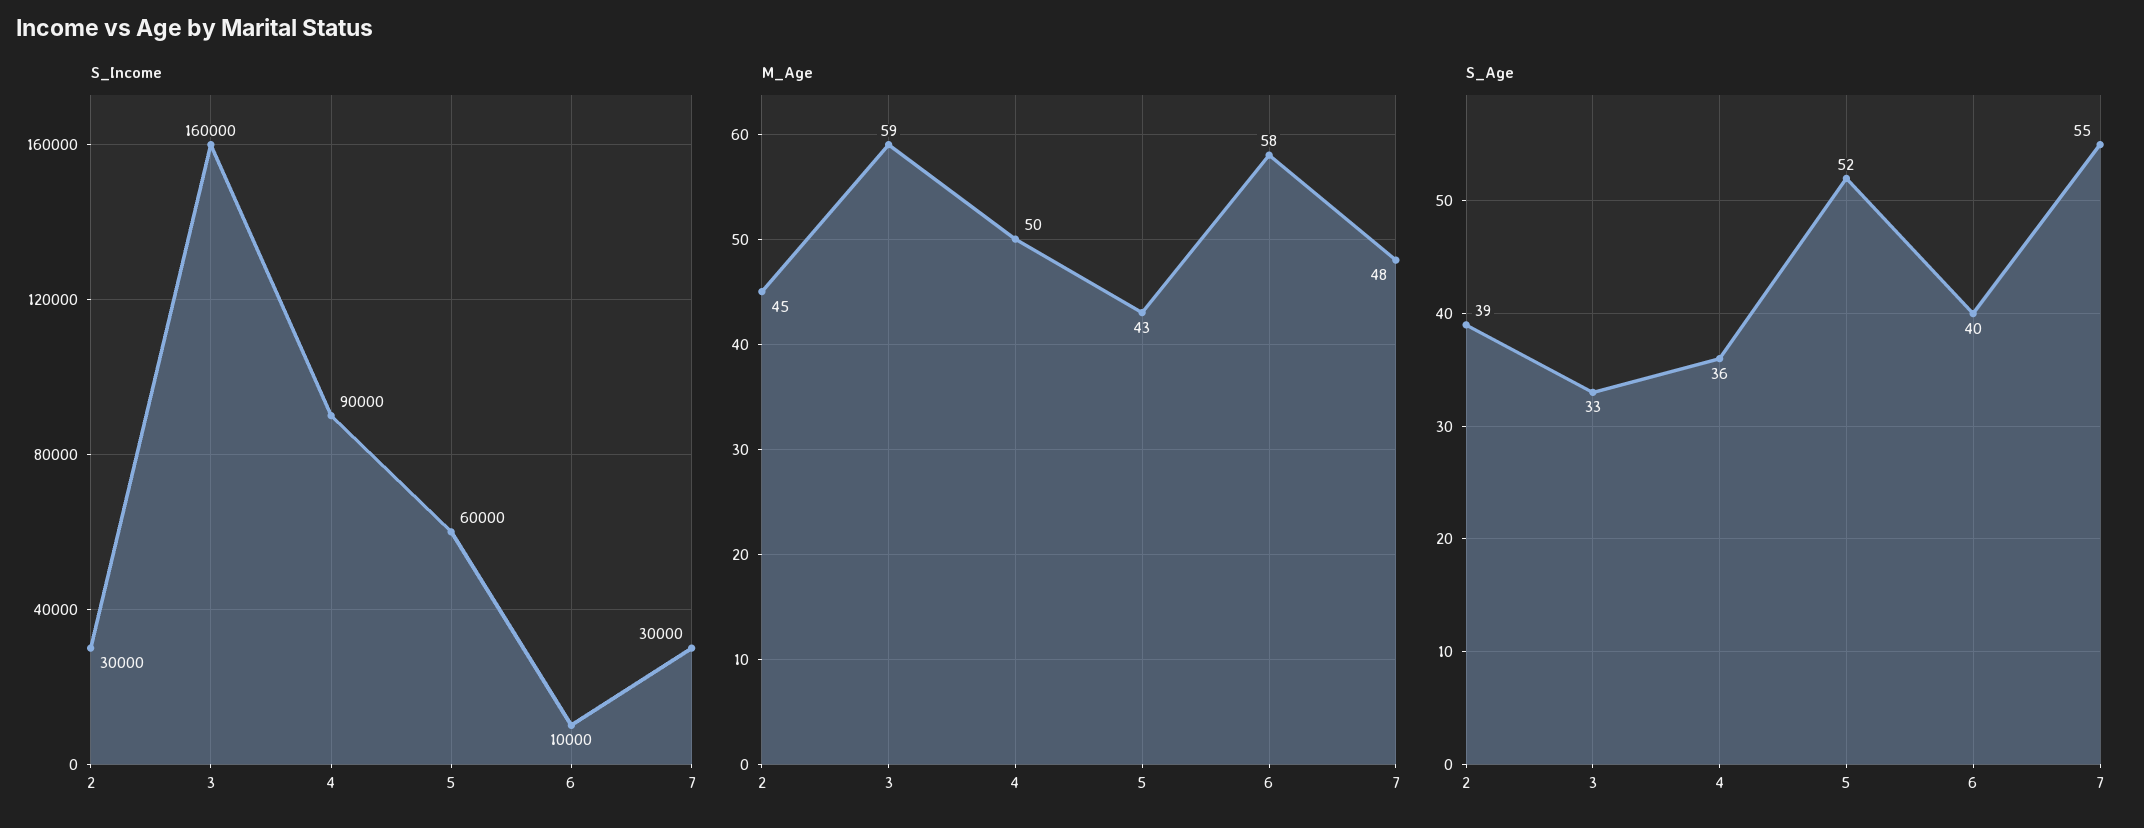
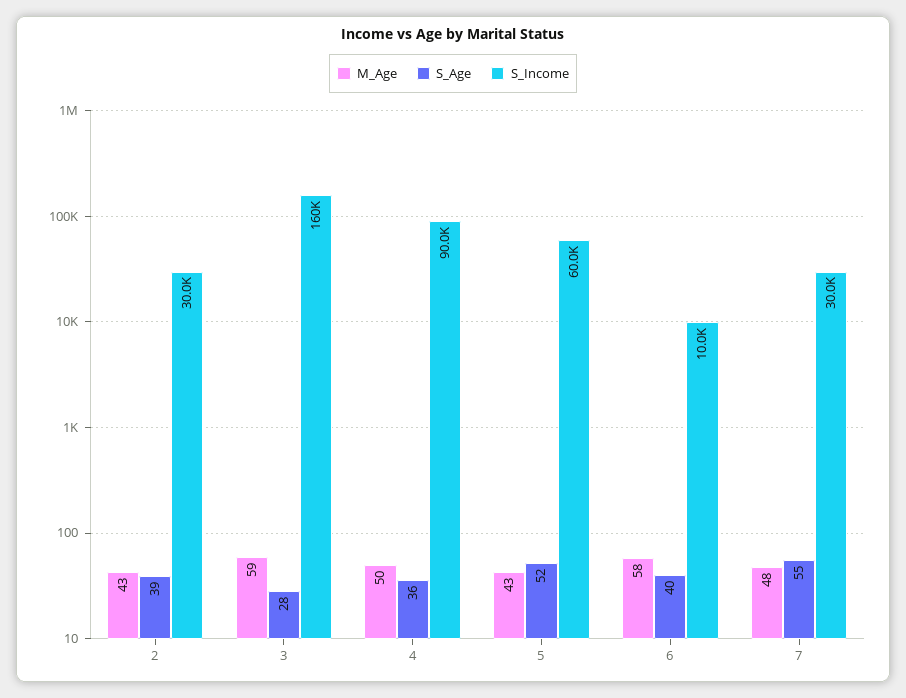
  {
    "S_Income": {
      "2": 30000,
      "3": 160000,
      "4": 90000,
      "5": 60000,
      "6": 10000,
      "7": 30000
    },
    "M_Age": {
-     "2": 45,
+     "2": 43,
      "3": 59,
      "4": 50,
      "5": 43,
      "6": 58,
      "7": 48
    },
    "S_Age": {
      "2": 39,
-     "3": 33,
+     "3": 28,
      "4": 36,
      "5": 52,
      "6": 40,
      "7": 55
    }
  }

